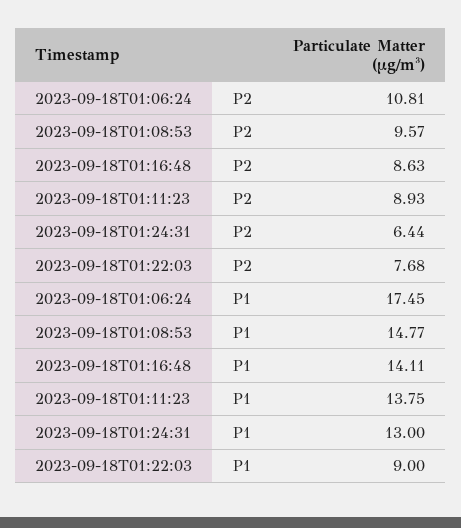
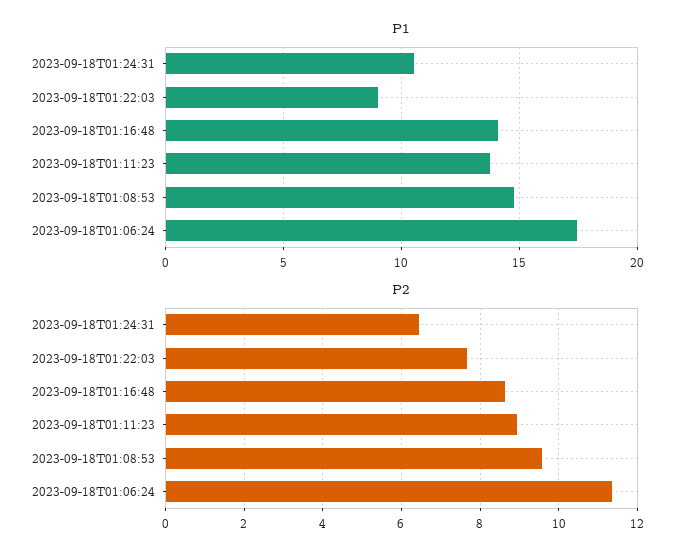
  {
    "P2": {
-     "2023-09-18T01:06:24": 10.81,
+     "2023-09-18T01:06:24": 11.4,
      "2023-09-18T01:08:53": 9.57,
      "2023-09-18T01:16:48": 8.63,
      "2023-09-18T01:11:23": 8.93,
      "2023-09-18T01:24:31": 6.44,
      "2023-09-18T01:22:03": 7.68
    },
    "P1": {
      "2023-09-18T01:06:24": 17.45,
      "2023-09-18T01:08:53": 14.77,
      "2023-09-18T01:16:48": 14.11,
      "2023-09-18T01:11:23": 13.75,
-     "2023-09-18T01:24:31": 13,
+     "2023-09-18T01:24:31": 10.5,
      "2023-09-18T01:22:03": 9
    }
  }

